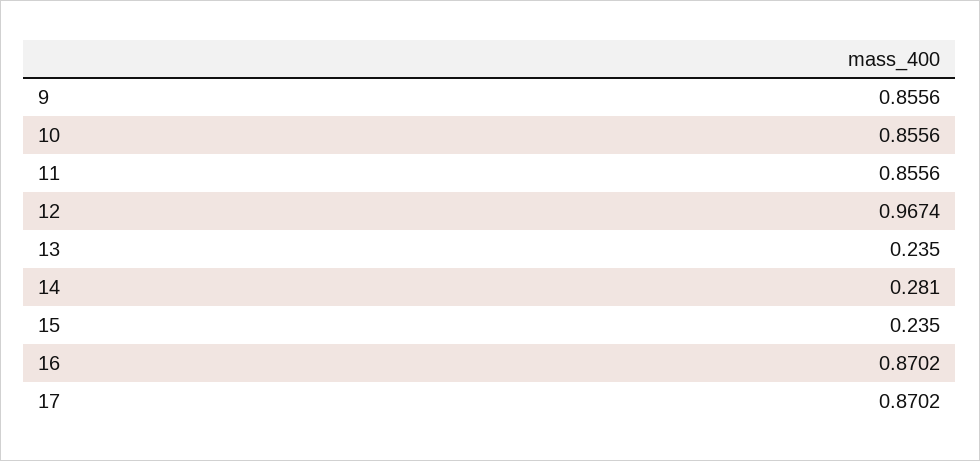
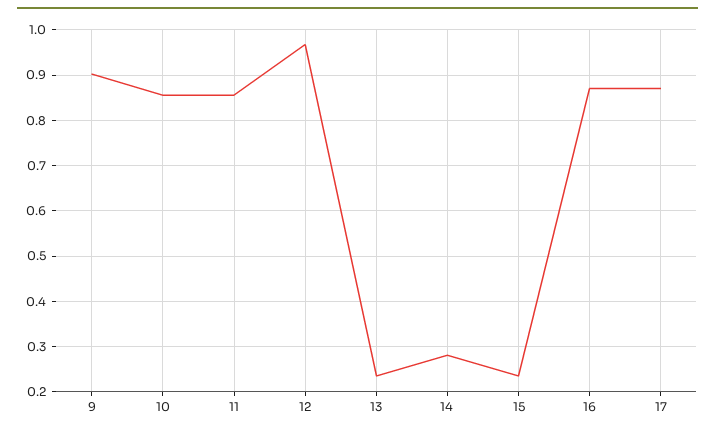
  {
-   "9": 0.8556,
+   "9": 0.9,
    "10": 0.8556,
    "11": 0.8556,
    "12": 0.9674,
    "13": 0.235,
    "14": 0.281,
    "15": 0.235,
    "16": 0.8702,
    "17": 0.8702
  }

